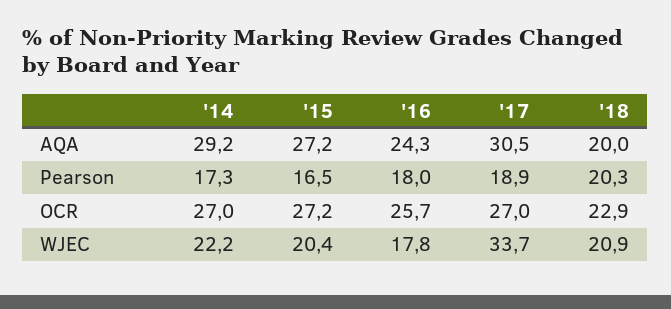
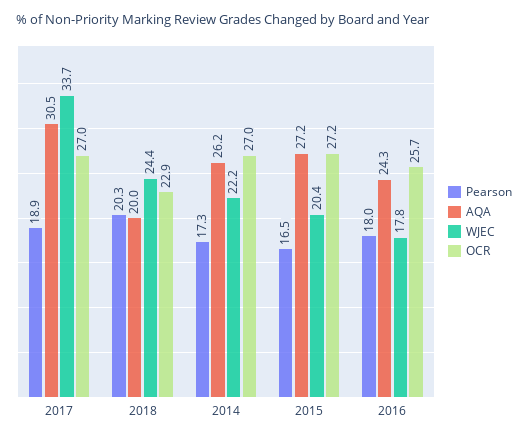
  {
    "AQA": {
-     "'14": 29.2,
+     "'14": 26.2,
      "'15": 27.2,
      "'16": 24.3,
      "'17": 30.5,
      "'18": 20
    },
    "Pearson": {
      "'14": 17.3,
      "'15": 16.5,
      "'16": 18,
      "'17": 18.9,
      "'18": 20.3
    },
    "OCR": {
      "'14": 27,
      "'15": 27.2,
      "'16": 25.7,
      "'17": 27,
      "'18": 22.9
    },
    "WJEC": {
      "'14": 22.2,
      "'15": 20.4,
      "'16": 17.8,
      "'17": 33.7,
-     "'18": 20.9
+     "'18": 24.4
    }
  }

